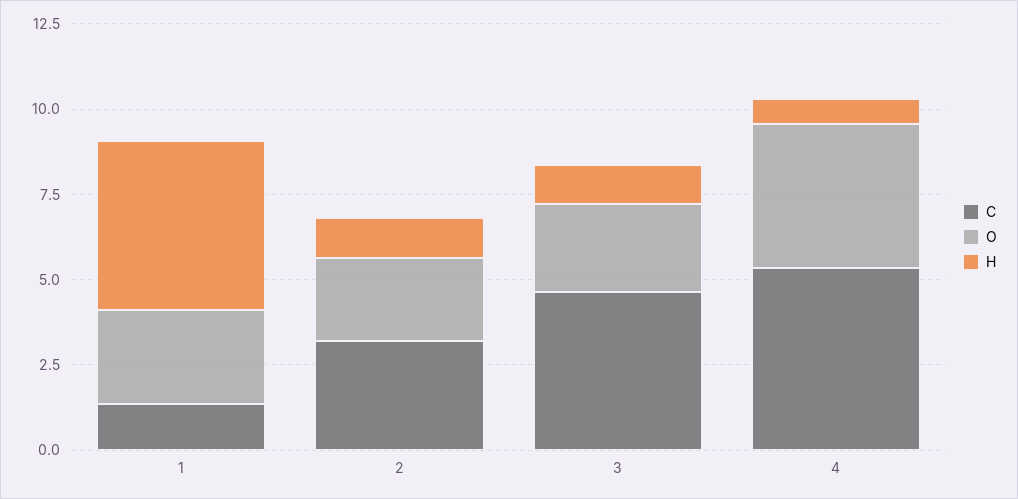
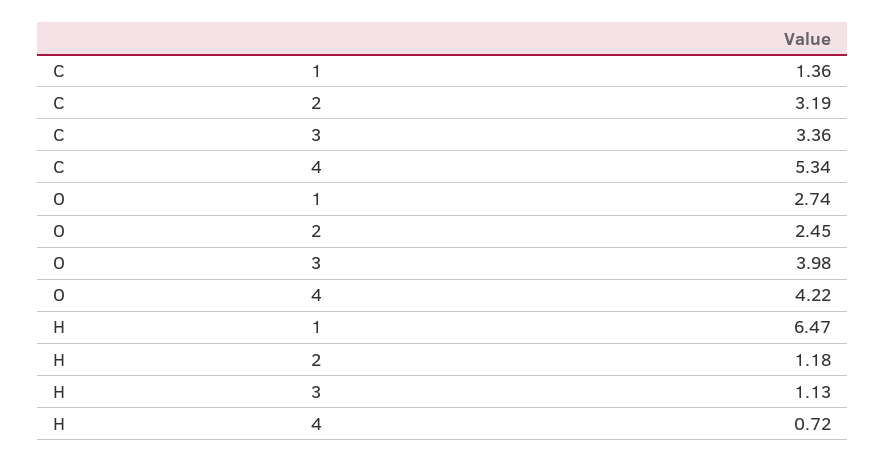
  {
    "C": {
      "1": 1.36,
      "2": 3.19,
-     "3": 4.5,
+     "3": 3.36,
      "4": 5.34
    },
    "O": {
      "1": 2.74,
      "2": 2.45,
-     "3": 2.5,
+     "3": 3.98,
      "4": 4.22
    },
    "H": {
-     "1": 5,
+     "1": 6.47,
      "2": 1.18,
      "3": 1.13,
      "4": 0.72
    }
  }

